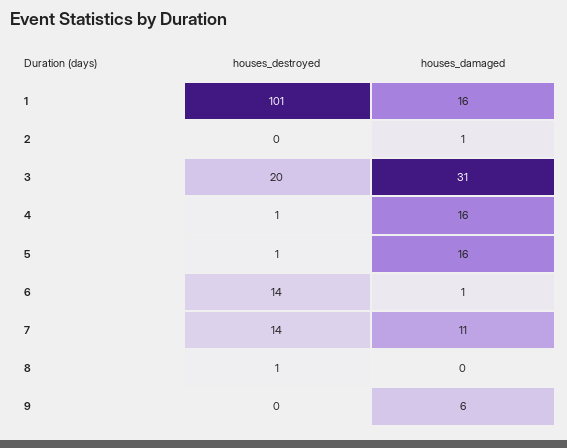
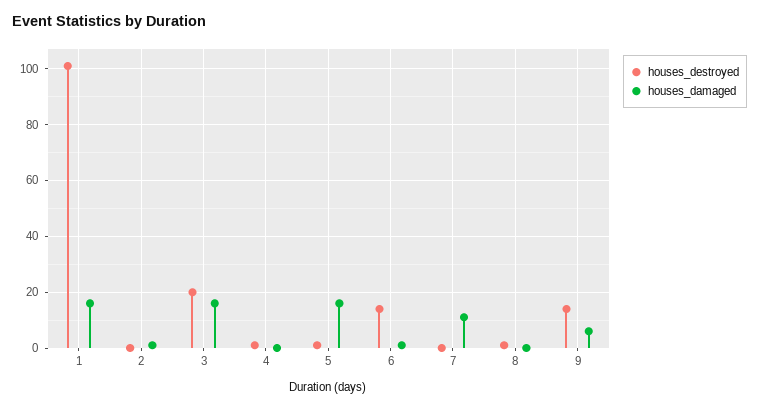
  {
    "houses_destroyed": {
      "1": 101,
      "2": 0,
      "3": 20,
      "4": 1,
      "5": 1,
      "6": 14,
-     "7": 14,
+     "7": 0,
      "8": 1,
-     "9": 0
+     "9": 15
    },
    "houses_damaged": {
      "1": 16,
      "2": 1,
-     "3": 31,
+     "3": 15,
-     "4": 16,
+     "4": 0,
      "5": 16,
      "6": 1,
      "7": 11,
      "8": 0,
      "9": 6
    }
  }

